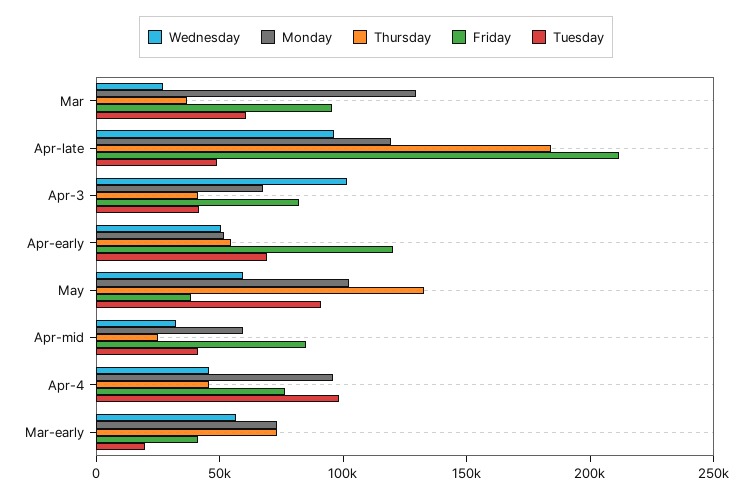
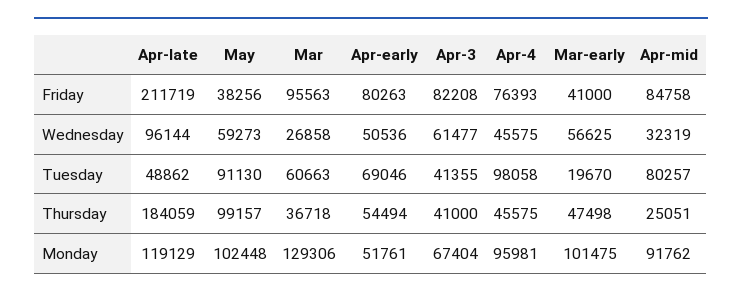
  {
    "Wednesday": {
      "Mar": 26858,
      "Apr-late": 96144,
-     "Apr-3": 100000,
+     "Apr-3": 61477,
      "Apr-early": 50536,
      "May": 59273,
      "Apr-mid": 32319,
      "Apr-4": 45575,
      "Mar-early": 56625
    },
    "Monday": {
      "Mar": 129306,
      "Apr-late": 119129,
      "Apr-3": 67404,
      "Apr-early": 51761,
      "May": 102448,
-     "Apr-mid": 60000,
+     "Apr-mid": 91762,
      "Apr-4": 95981,
-     "Mar-early": 70000
+     "Mar-early": 101475
    },
    "Thursday": {
      "Mar": 36718,
      "Apr-late": 184059,
      "Apr-3": 41000,
      "Apr-early": 54494,
-     "May": 130000,
+     "May": 99157,
      "Apr-mid": 25051,
      "Apr-4": 45575,
-     "Mar-early": 70000
+     "Mar-early": 47498
    },
    "Friday": {
      "Mar": 95563,
      "Apr-late": 211719,
      "Apr-3": 82208,
-     "Apr-early": 120000,
+     "Apr-early": 80263,
      "May": 38256,
      "Apr-mid": 84758,
      "Apr-4": 76393,
      "Mar-early": 41000
    },
    "Tuesday": {
      "Mar": 60663,
      "Apr-late": 48862,
      "Apr-3": 41355,
      "Apr-early": 69046,
      "May": 91130,
-     "Apr-mid": 40000,
+     "Apr-mid": 80257,
      "Apr-4": 98058,
      "Mar-early": 19670
    }
  }

